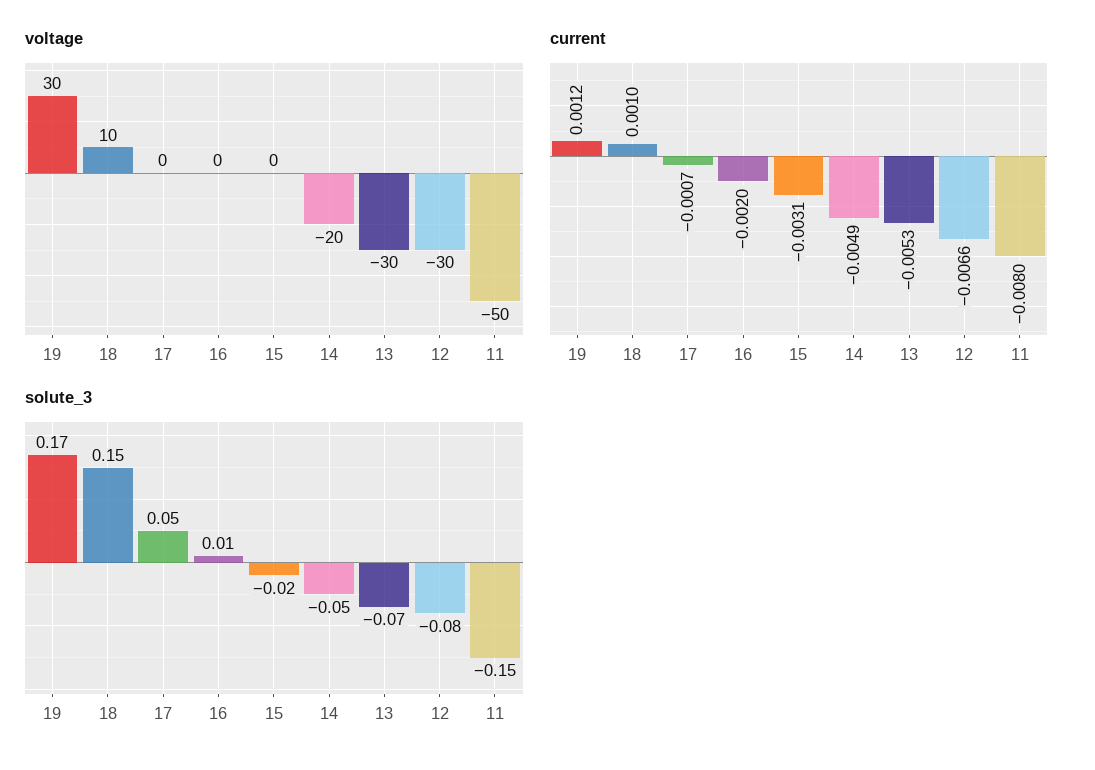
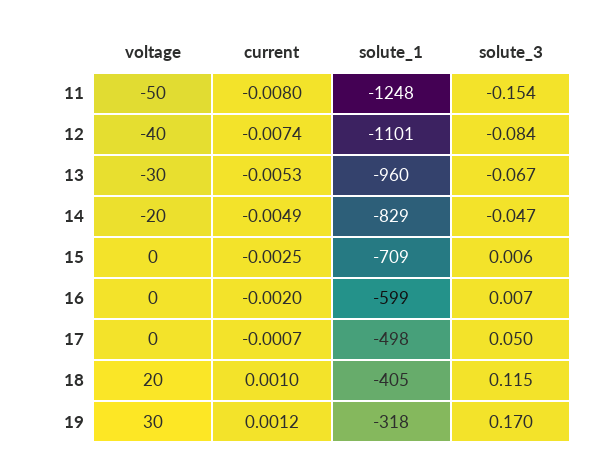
  {
    "voltage": {
      "19": 30,
-     "18": 10,
+     "18": 20,
      "17": 0,
      "16": 0,
      "15": 0,
      "14": -20,
      "13": -30,
-     "12": -30,
+     "12": -40,
      "11": -50
    },
    "current": {
      "19": 0.0012,
      "18": 0.001,
      "17": -0.0007,
      "16": -0.002,
-     "15": -0.0031,
+     "15": -0.0025,
      "14": -0.0049,
      "13": -0.0053,
-     "12": -0.0066,
+     "12": -0.0074,
      "11": -0.008
    },
    "solute_3": {
      "19": 0.17,
-     "18": 0.15,
+     "18": 0.115,
      "17": 0.05,
      "16": 0.007,
-     "15": -0.02,
+     "15": 0.006,
      "14": -0.047,
      "13": -0.067,
      "12": -0.084,
      "11": -0.154
-   }
+   },
+   "solute_1": {
+     "11": -1248,
+     "12": -1101,
+     "13": -960,
+     "14": -829,
+     "15": -709,
+     "16": -599,
+     "17": -498,
+     "18": -405,
+     "19": -318
+   }
  }

